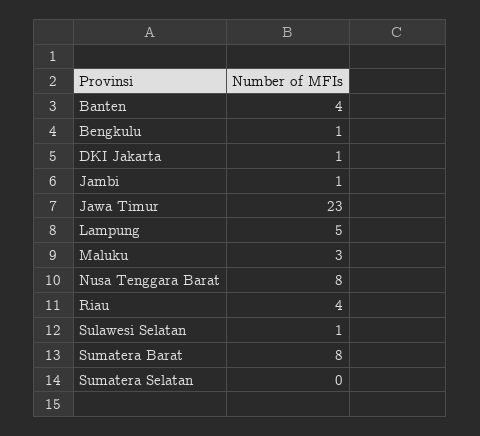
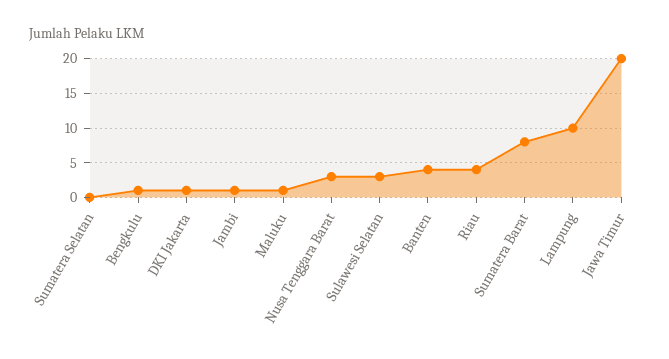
  {
    "Banten": 4,
    "Bengkulu": 1,
    "DKI Jakarta": 1,
    "Jambi": 1,
-   "Jawa Timur": 23,
+   "Jawa Timur": 20,
-   "Lampung": 5,
+   "Lampung": 10,
-   "Maluku": 3,
+   "Maluku": 1,
-   "Nusa Tenggara Barat": 8,
+   "Nusa Tenggara Barat": 3,
    "Riau": 4,
-   "Sulawesi Selatan": 1,
+   "Sulawesi Selatan": 3,
    "Sumatera Barat": 8,
    "Sumatera Selatan": 0
  }

